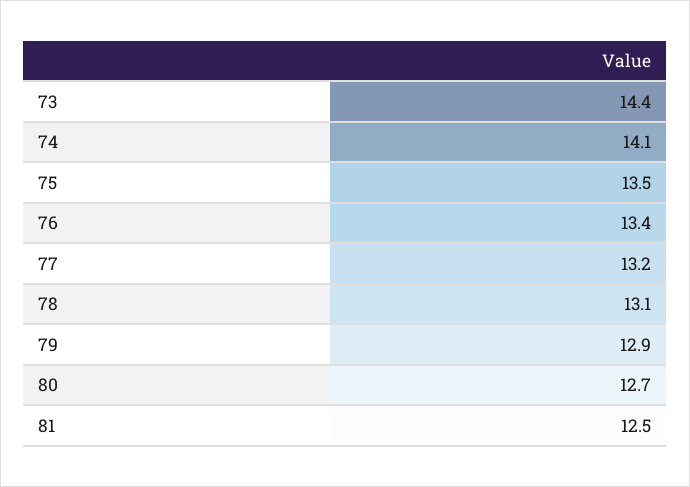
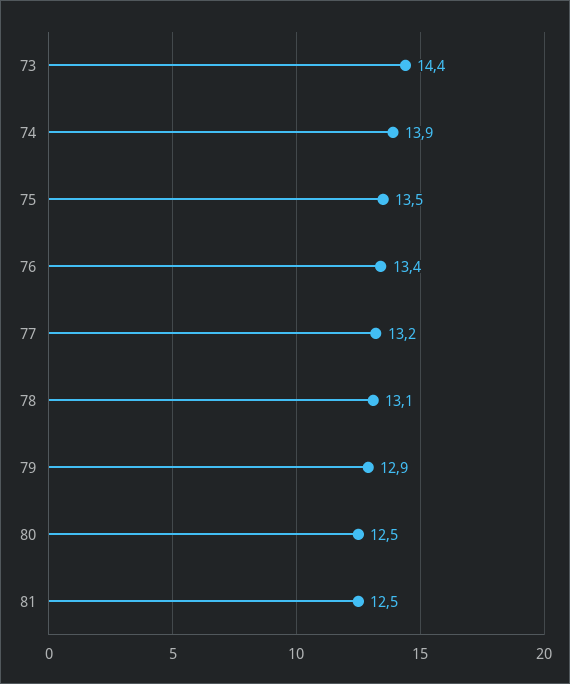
  {
    "73": 14.4,
-   "74": 14.1,
+   "74": 13.9,
    "75": 13.5,
    "76": 13.4,
    "77": 13.2,
    "78": 13.1,
    "79": 12.9,
-   "80": 12.7,
+   "80": 12.5,
    "81": 12.5
  }

